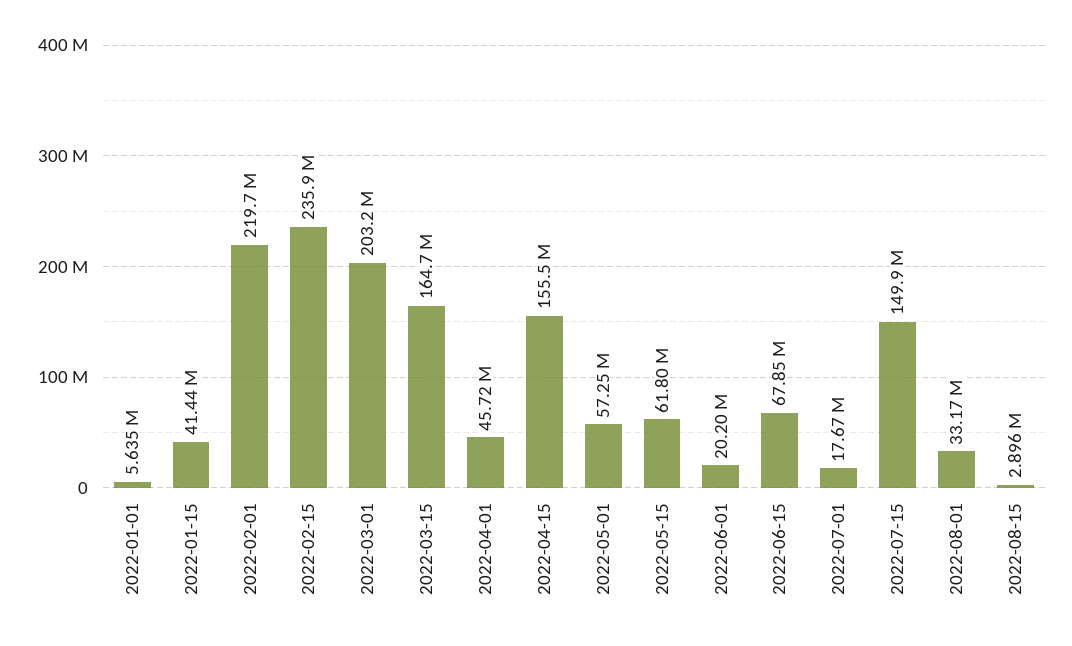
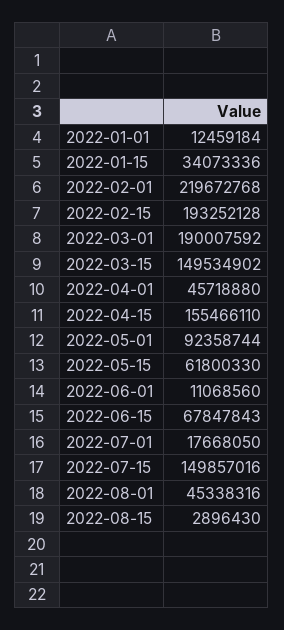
  {
-   "2022-01-01": 5635000,
+   "2022-01-01": 12459184,
-   "2022-01-15": 41440000,
+   "2022-01-15": 34073336,
    "2022-02-01": 219672768,
-   "2022-02-15": 235900000,
+   "2022-02-15": 193252128,
-   "2022-03-01": 203200000,
+   "2022-03-01": 190007592,
-   "2022-03-15": 164700000,
+   "2022-03-15": 149534902,
    "2022-04-01": 45718880,
    "2022-04-15": 155466110,
-   "2022-05-01": 57250000,
+   "2022-05-01": 92358744,
    "2022-05-15": 61800330,
-   "2022-06-01": 20200000,
+   "2022-06-01": 11068560,
    "2022-06-15": 67847843,
    "2022-07-01": 17668050,
    "2022-07-15": 149857016,
-   "2022-08-01": 33170000,
+   "2022-08-01": 45338316,
    "2022-08-15": 2896430
  }

